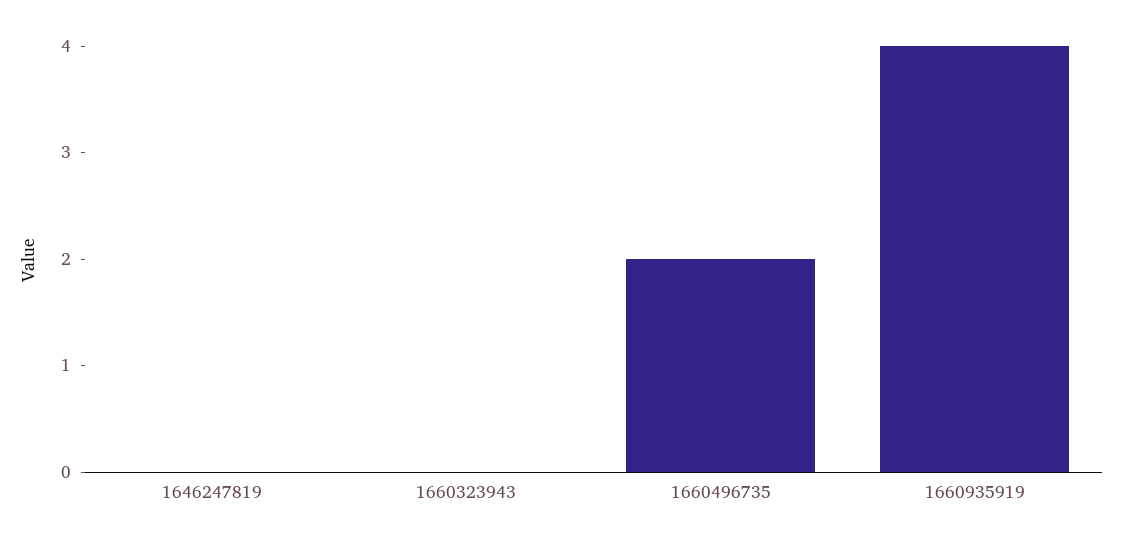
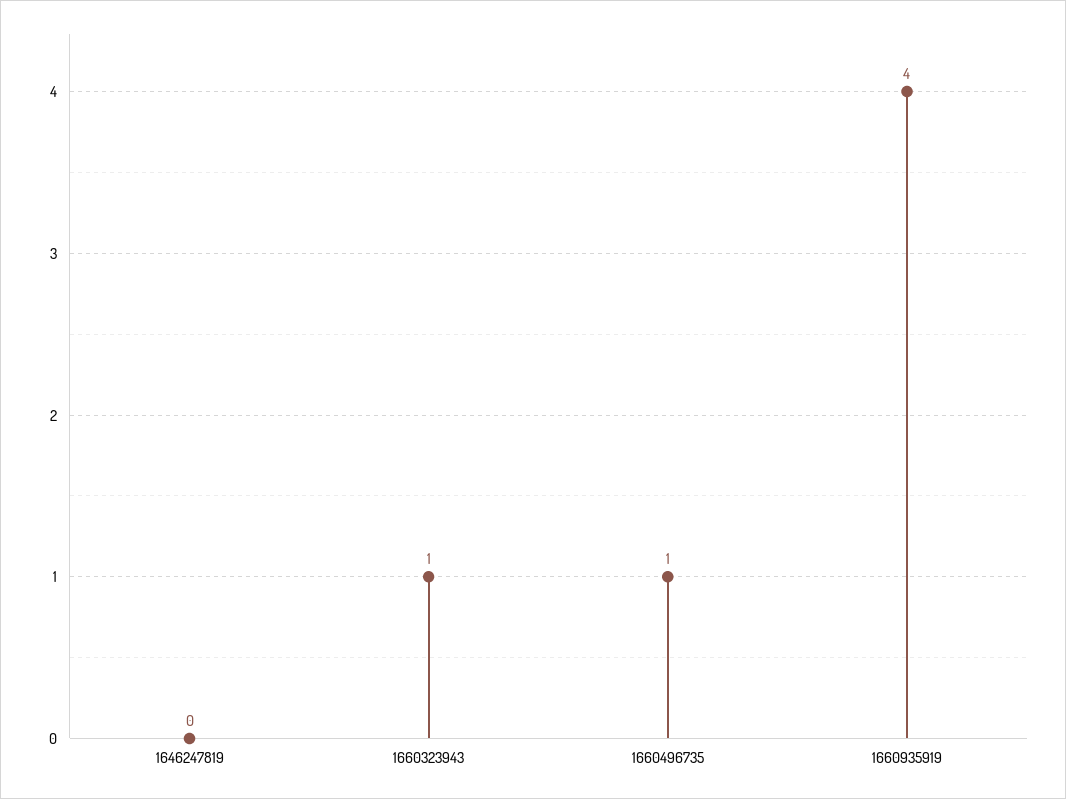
  {
    "1646247819": 0,
-   "1660323943": 0,
+   "1660323943": 1,
-   "1660496735": 2,
+   "1660496735": 1,
    "1660935919": 4
  }

